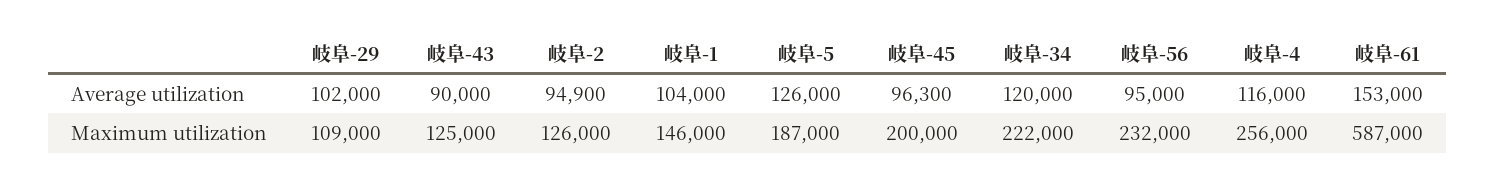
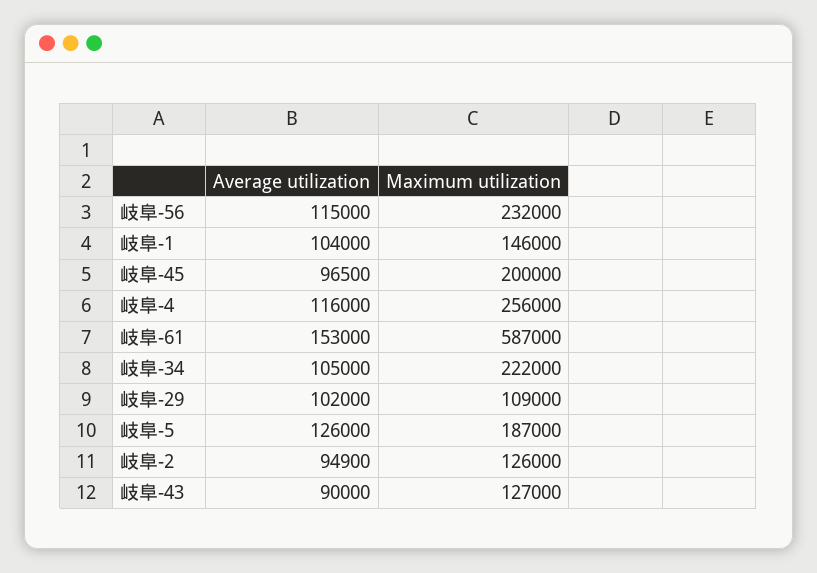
  {
    "岐阜-29": {
      "Average utilization": 102000,
      "Maximum utilization": 109000
    },
    "岐阜-43": {
      "Average utilization": 90000,
-     "Maximum utilization": 125000
+     "Maximum utilization": 127000
    },
    "岐阜-2": {
      "Average utilization": 94900,
      "Maximum utilization": 126000
    },
    "岐阜-1": {
      "Average utilization": 104000,
      "Maximum utilization": 146000
    },
    "岐阜-5": {
      "Average utilization": 126000,
      "Maximum utilization": 187000
    },
    "岐阜-45": {
-     "Average utilization": 96300,
+     "Average utilization": 96500,
      "Maximum utilization": 200000
    },
    "岐阜-34": {
-     "Average utilization": 120000,
+     "Average utilization": 105000,
      "Maximum utilization": 222000
    },
    "岐阜-56": {
-     "Average utilization": 95000,
+     "Average utilization": 115000,
      "Maximum utilization": 232000
    },
    "岐阜-4": {
      "Average utilization": 116000,
      "Maximum utilization": 256000
    },
    "岐阜-61": {
      "Average utilization": 153000,
      "Maximum utilization": 587000
    }
  }

